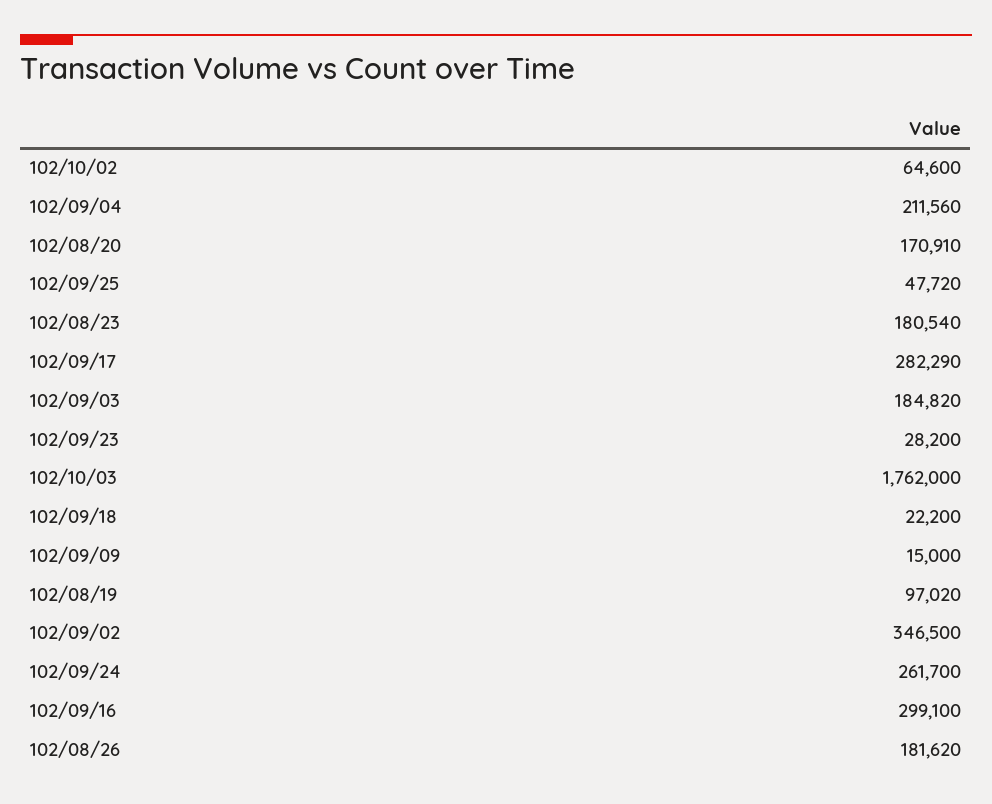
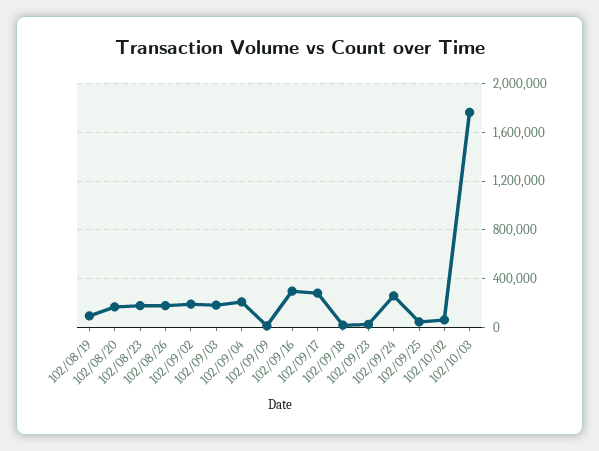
  {
    "102/10/02": 64600,
    "102/09/04": 211560,
    "102/08/20": 170910,
    "102/09/25": 47720,
    "102/08/23": 180540,
    "102/09/17": 282290,
    "102/09/03": 184820,
    "102/09/23": 28200,
    "102/10/03": 1762000,
    "102/09/18": 22200,
    "102/09/09": 15000,
    "102/08/19": 97020,
-   "102/09/02": 346500,
+   "102/09/02": 200000,
    "102/09/24": 261700,
    "102/09/16": 299100,
    "102/08/26": 181620
  }

